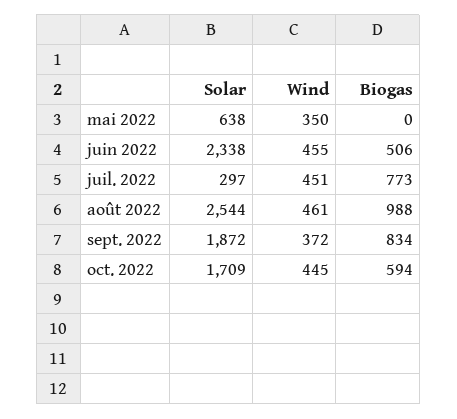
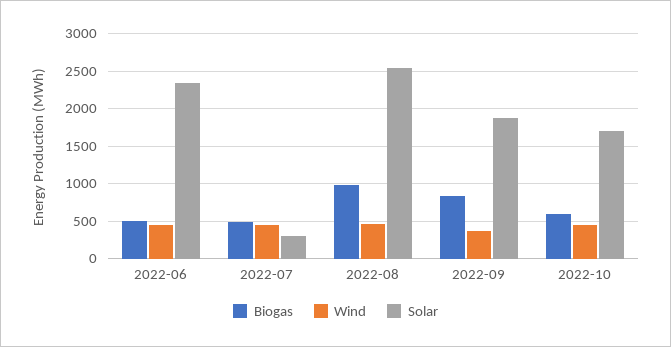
  {
    "Solar": {
-     "mai 2022": 638,
      "juin 2022": 2338,
      "juil. 2022": 297,
      "août 2022": 2544,
      "sept. 2022": 1872,
      "oct. 2022": 1709
    },
    "Wind": {
-     "mai 2022": 350,
      "juin 2022": 455,
      "juil. 2022": 451,
      "août 2022": 461,
      "sept. 2022": 372,
      "oct. 2022": 445
    },
    "Biogas": {
-     "mai 2022": 0,
      "juin 2022": 506,
-     "juil. 2022": 773,
+     "juil. 2022": 500,
      "août 2022": 988,
      "sept. 2022": 834,
      "oct. 2022": 594
    }
  }

